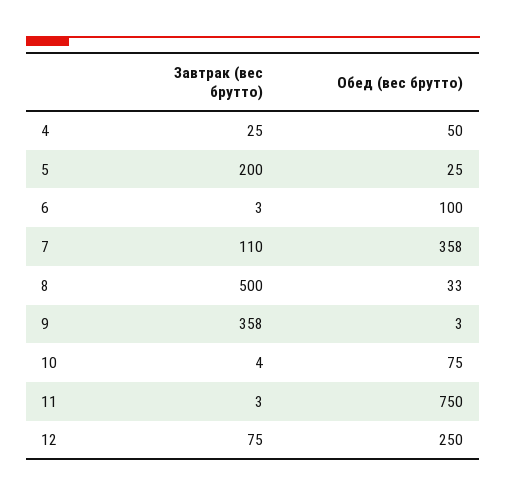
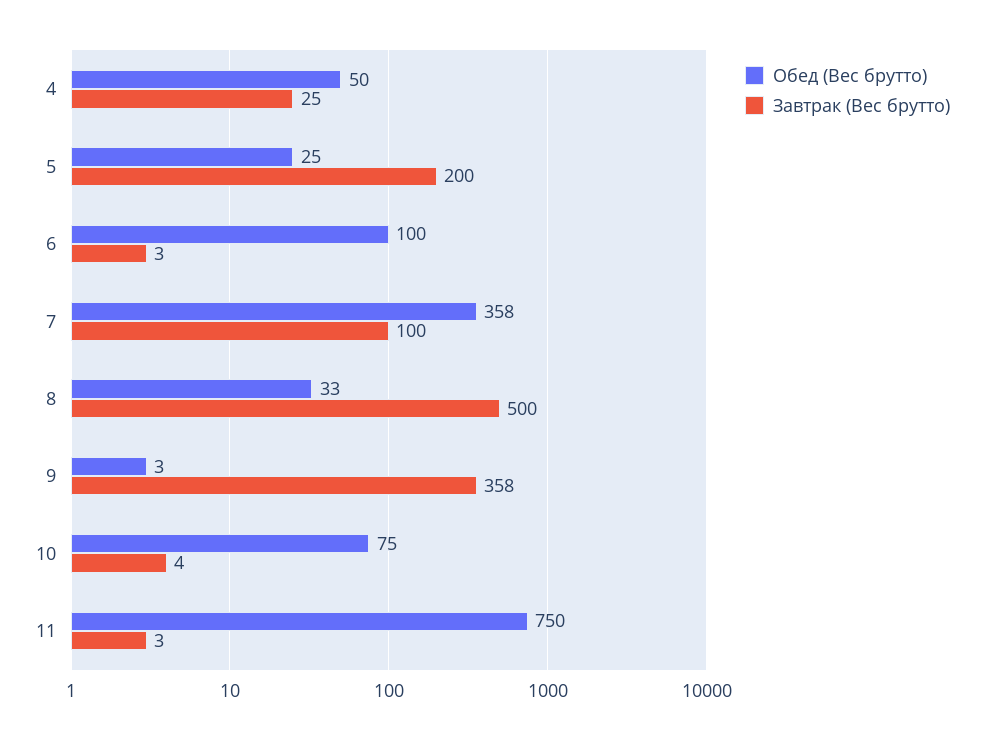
  {
    "Завтрак (вес брутто)": {
      "4": 25,
      "5": 200,
      "6": 3,
-     "7": 110,
+     "7": 100,
      "8": 500,
      "9": 358,
      "10": 4,
-     "11": 3,
+     "11": 3
-     "12": 75
    },
    "Обед (вес брутто)": {
      "4": 50,
      "5": 25,
      "6": 100,
      "7": 358,
      "8": 33,
      "9": 3,
      "10": 75,
-     "11": 750,
+     "11": 750
-     "12": 250
    }
  }

